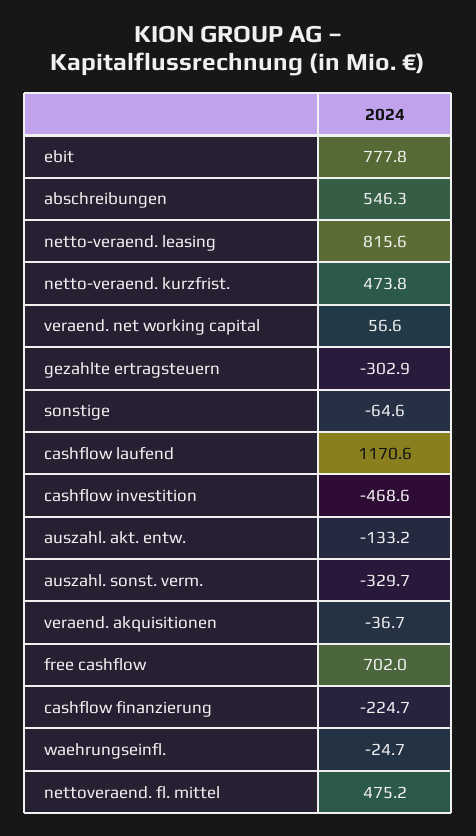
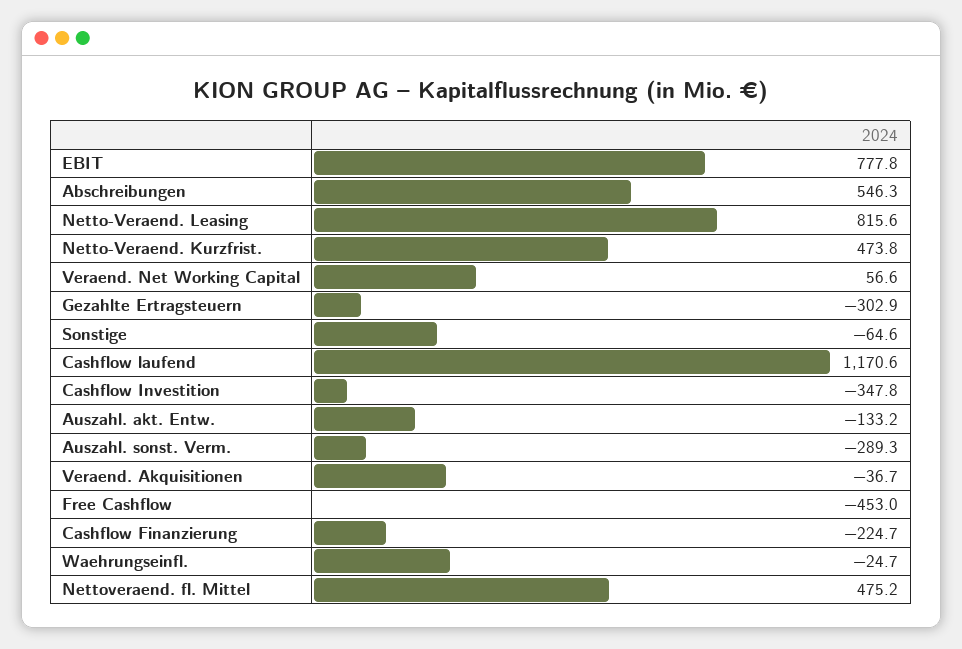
  {
    "ebit": 777.8,
    "abschreibungen": 546.3,
    "netto-veraend. leasing": 815.6,
    "netto-veraend. kurzfrist.": 473.8,
    "veraend. net working capital": 56.6,
    "gezahlte ertragsteuern": -302.9,
    "sonstige": -64.6,
    "cashflow laufend": 1170.6,
-   "cashflow investition": -468.6,
+   "cashflow investition": -347.8,
    "auszahl. akt. entw.": -133.2,
-   "auszahl. sonst. verm.": -329.7,
+   "auszahl. sonst. verm.": -289.3,
    "veraend. akquisitionen": -36.7,
-   "free cashflow": 702,
+   "free cashflow": -453,
    "cashflow finanzierung": -224.7,
    "waehrungseinfl.": -24.7,
    "nettoveraend. fl. mittel": 475.2
  }

